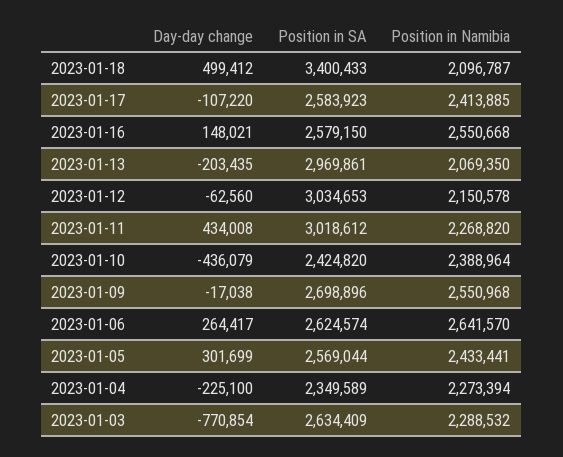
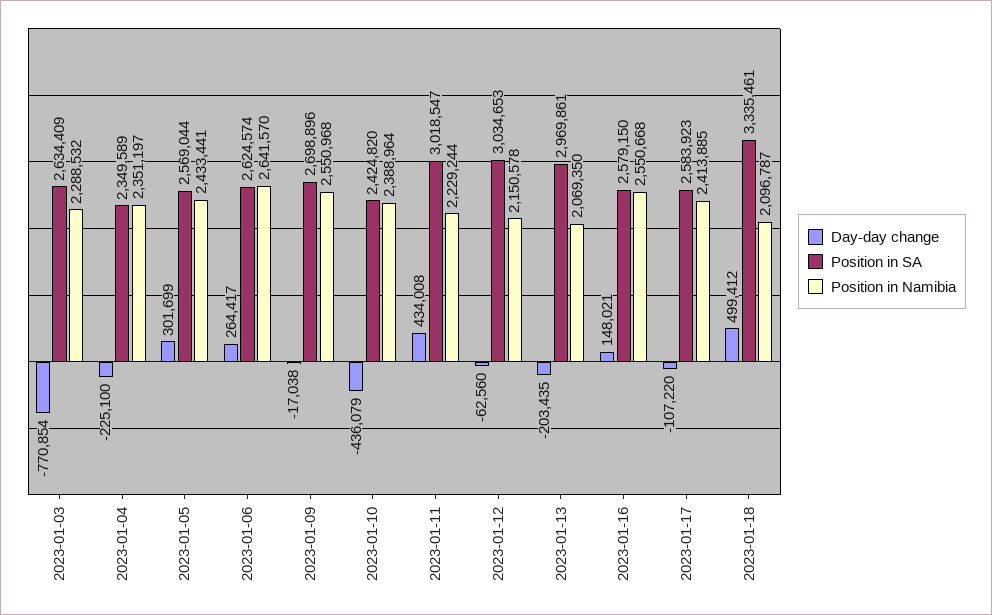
  {
    "Day-day change": {
      "2023-01-18": 499412,
      "2023-01-17": -107220,
      "2023-01-16": 148021,
      "2023-01-13": -203435,
      "2023-01-12": -62560,
      "2023-01-11": 434008,
      "2023-01-10": -436079,
      "2023-01-09": -17038,
      "2023-01-06": 264417,
      "2023-01-05": 301699,
      "2023-01-04": -225100,
      "2023-01-03": -770854
    },
    "Position in SA": {
-     "2023-01-18": 3400433,
+     "2023-01-18": 3335461,
      "2023-01-17": 2583923,
      "2023-01-16": 2579150,
      "2023-01-13": 2969861,
      "2023-01-12": 3034653,
-     "2023-01-11": 3018612,
+     "2023-01-11": 3018547,
      "2023-01-10": 2424820,
      "2023-01-09": 2698896,
      "2023-01-06": 2624574,
      "2023-01-05": 2569044,
      "2023-01-04": 2349589,
      "2023-01-03": 2634409
    },
    "Position in Namibia": {
      "2023-01-18": 2096787,
      "2023-01-17": 2413885,
      "2023-01-16": 2550668,
      "2023-01-13": 2069350,
      "2023-01-12": 2150578,
-     "2023-01-11": 2268820,
+     "2023-01-11": 2229244,
      "2023-01-10": 2388964,
      "2023-01-09": 2550968,
      "2023-01-06": 2641570,
      "2023-01-05": 2433441,
-     "2023-01-04": 2273394,
+     "2023-01-04": 2351197,
      "2023-01-03": 2288532
    }
  }

